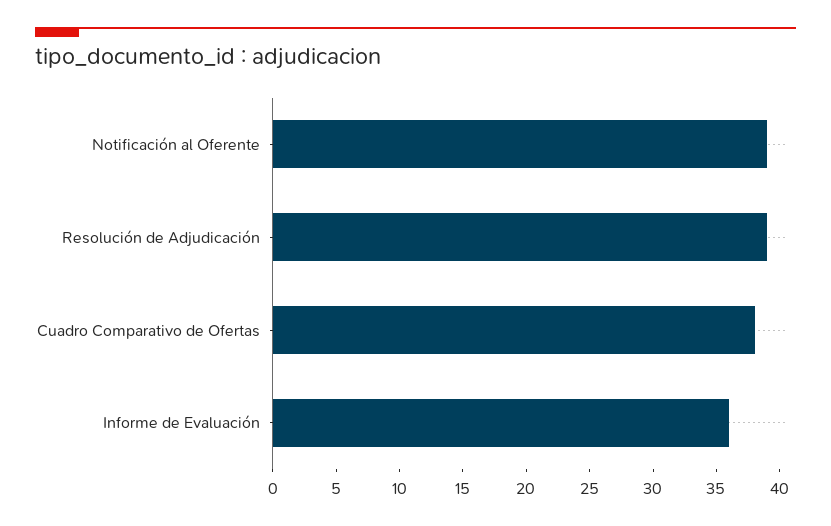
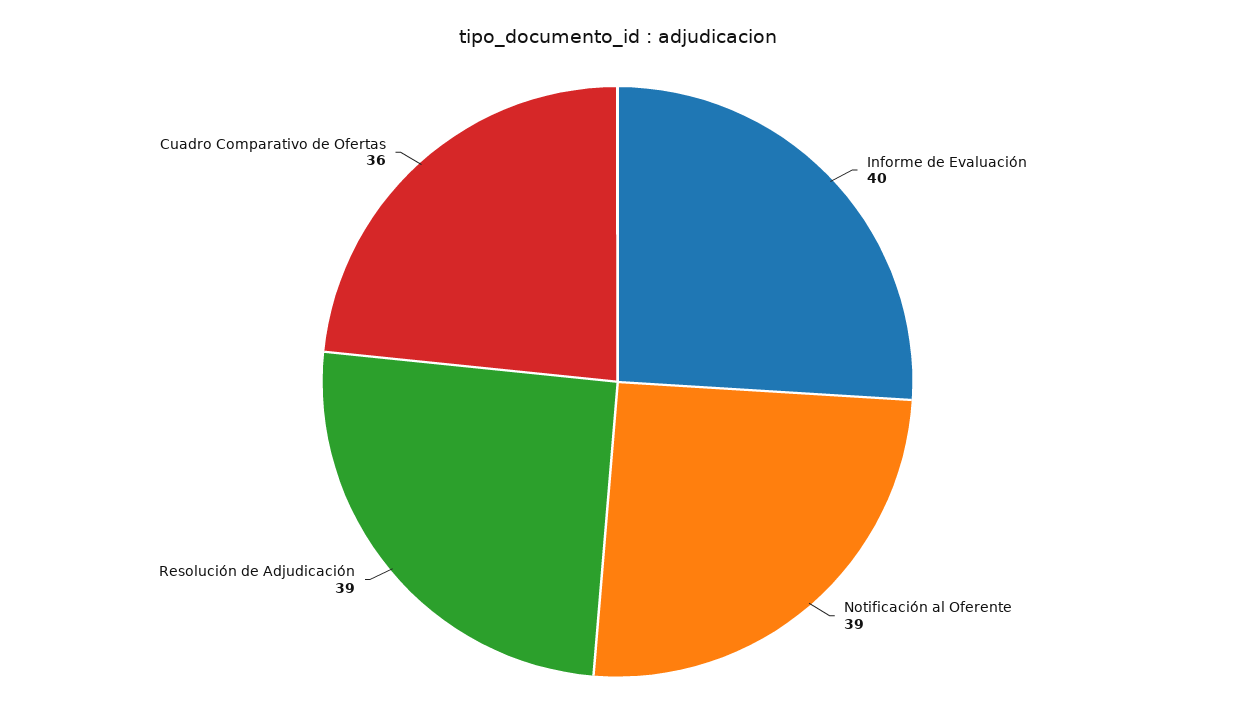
  {
    "Notificación al Oferente": 39,
    "Resolución de Adjudicación": 39,
-   "Cuadro Comparativo de Ofertas": 38,
+   "Cuadro Comparativo de Ofertas": 36,
-   "Informe de Evaluación": 36
+   "Informe de Evaluación": 40
  }

